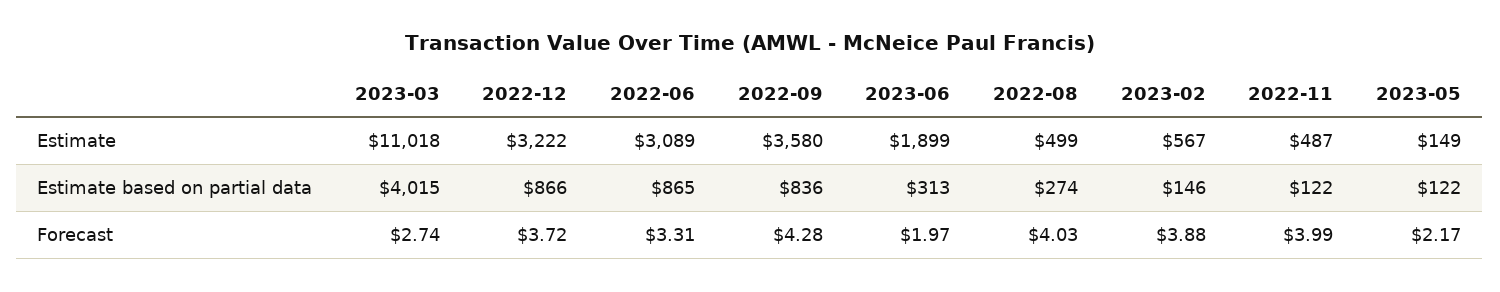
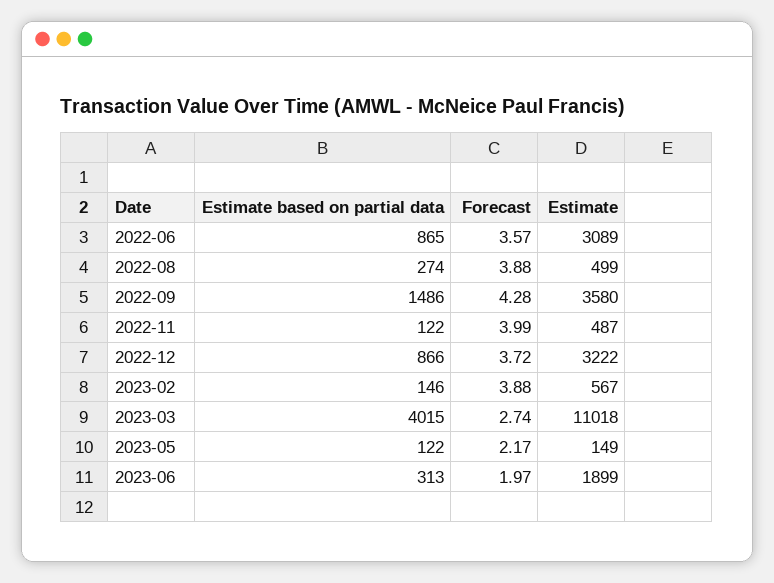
  {
    "2023-03": {
      "Estimate": 11018,
      "Estimate based on partial data": 4015,
      "Forecast": 2.74
    },
    "2022-12": {
      "Estimate": 3222,
      "Estimate based on partial data": 866,
      "Forecast": 3.72
    },
    "2022-06": {
      "Estimate": 3089,
      "Estimate based on partial data": 865,
-     "Forecast": 3.31
+     "Forecast": 3.57
    },
    "2022-09": {
      "Estimate": 3580,
-     "Estimate based on partial data": 836,
+     "Estimate based on partial data": 1486,
      "Forecast": 4.28
    },
    "2023-06": {
      "Estimate": 1899,
      "Estimate based on partial data": 313,
      "Forecast": 1.97
    },
    "2022-08": {
      "Estimate": 499,
      "Estimate based on partial data": 274,
-     "Forecast": 4.03
+     "Forecast": 3.88
    },
    "2023-02": {
      "Estimate": 567,
      "Estimate based on partial data": 146,
      "Forecast": 3.88
    },
    "2022-11": {
      "Estimate": 487,
      "Estimate based on partial data": 122,
      "Forecast": 3.99
    },
    "2023-05": {
      "Estimate": 149,
      "Estimate based on partial data": 122,
      "Forecast": 2.17
    }
  }

